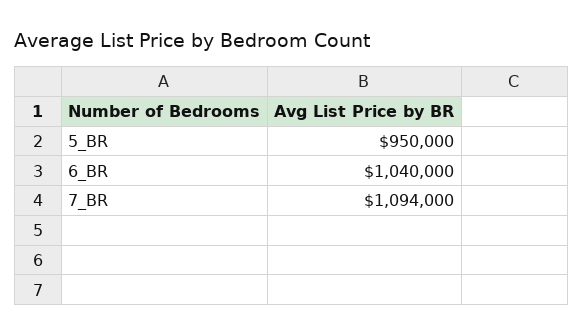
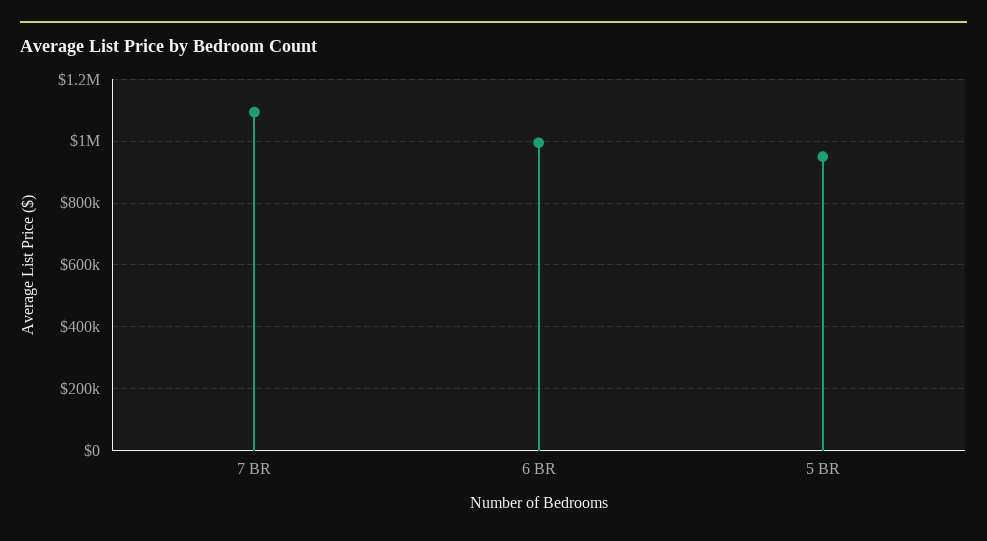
  {
    "5_BR": 950000,
-   "6_BR": 1040000,
+   "6_BR": 1000000,
    "7_BR": 1094000
  }

